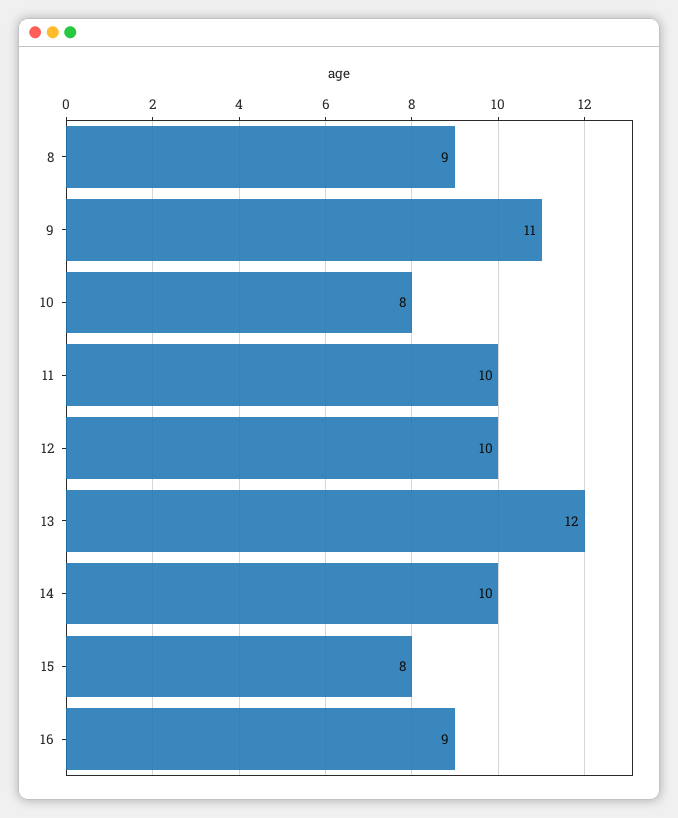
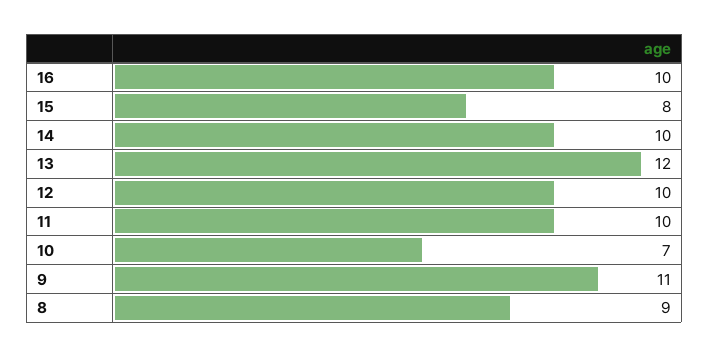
  {
    "8": 9,
    "9": 11,
-   "10": 8,
+   "10": 7,
    "11": 10,
    "12": 10,
    "13": 12,
    "14": 10,
    "15": 8,
-   "16": 9
+   "16": 10
  }

